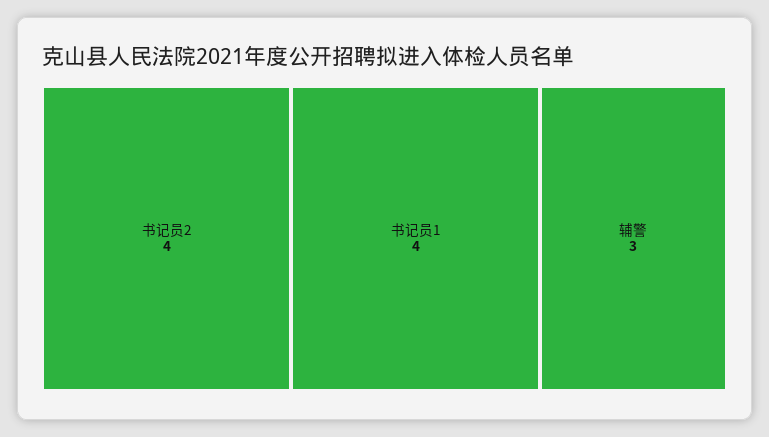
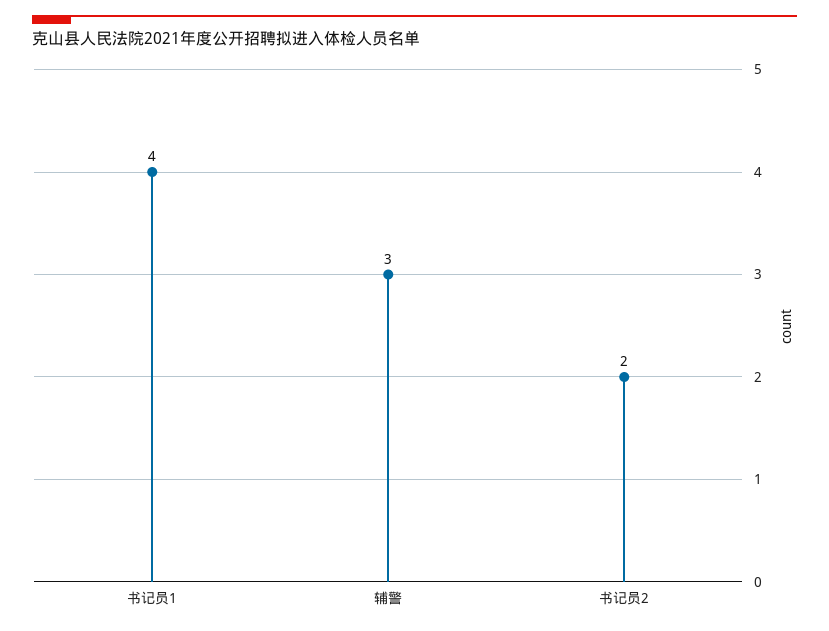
  {
-   "书记员2": 4,
+   "书记员2": 2,
    "书记员1": 4,
    "辅警": 3
  }

